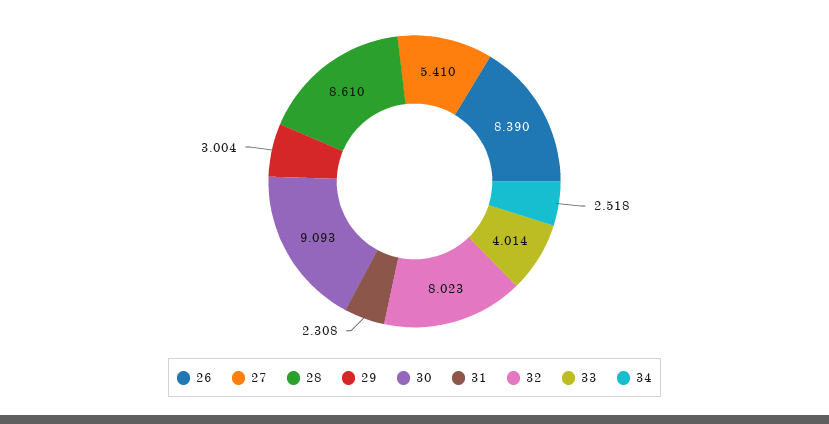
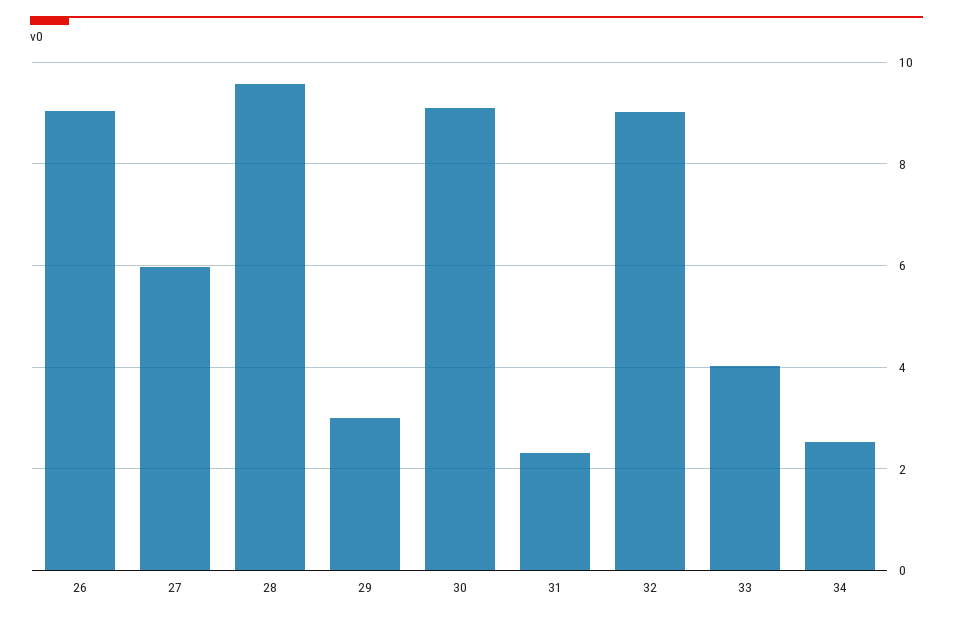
  {
-   "26": 8.39,
+   "26": 9,
-   "27": 5.41,
+   "27": 6,
-   "28": 8.61,
+   "28": 9.6,
    "29": 3.004,
    "30": 9.093,
    "31": 2.308,
-   "32": 8.023,
+   "32": 9,
    "33": 4.014,
    "34": 2.518
  }

